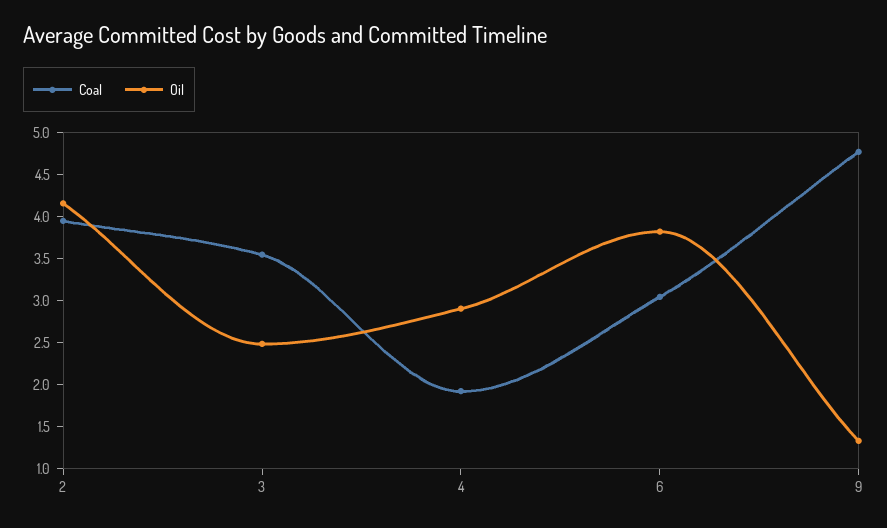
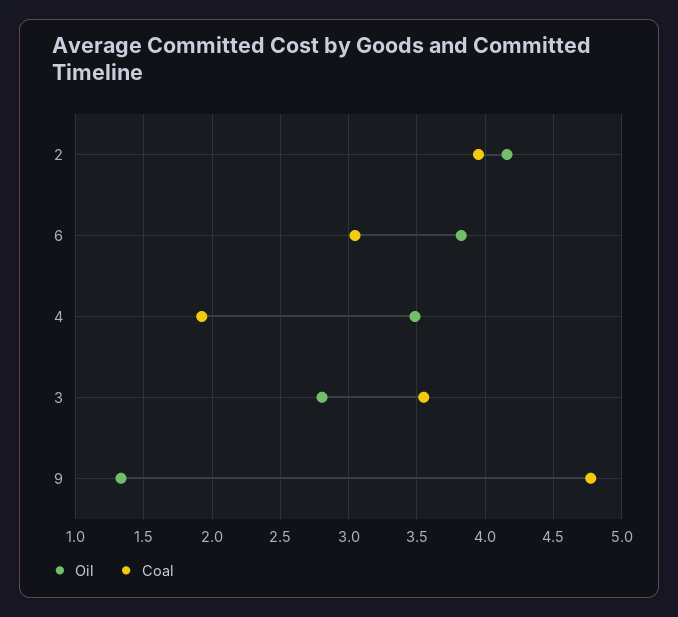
  {
    "Coal": {
      "2": 3.95,
      "3": 3.55,
      "4": 1.9,
      "6": 3.05,
      "9": 4.75
    },
    "Oil": {
      "2": 4.15,
-     "3": 2.5,
+     "3": 2.8,
-     "4": 2.9,
+     "4": 3.5,
      "6": 3.85,
      "9": 1.35
    }
  }

